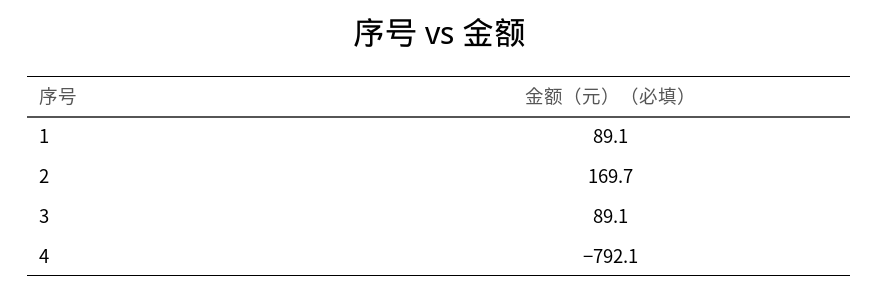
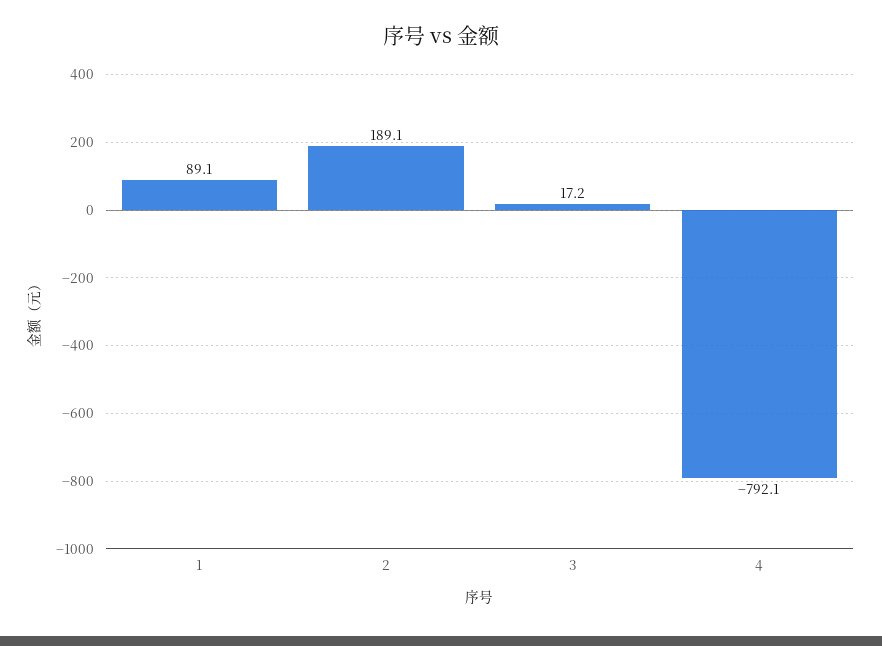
  {
    "1": 89.1,
-   "2": 169.7,
+   "2": 189.1,
-   "3": 89.1,
+   "3": 17.2,
    "4": -792.1
  }

